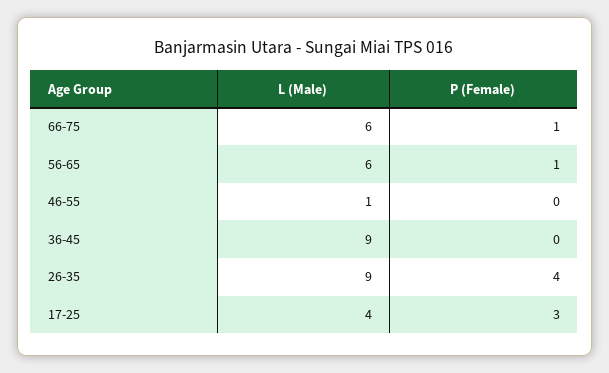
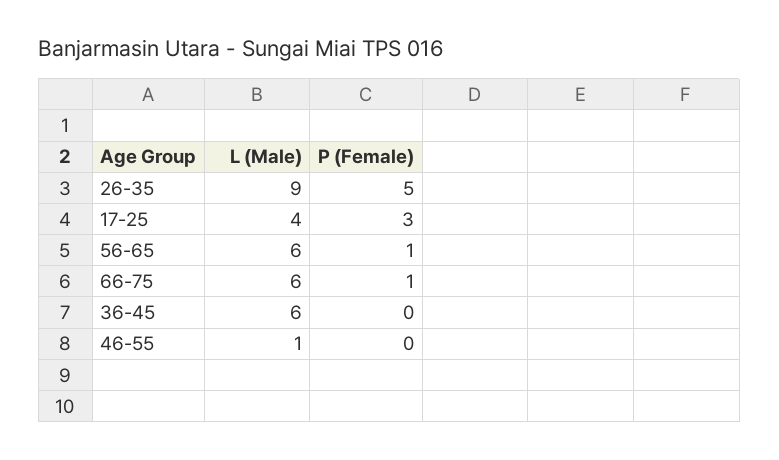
  {
    "L (Male)": {
      "66-75": 6,
      "56-65": 6,
      "46-55": 1,
-     "36-45": 9,
+     "36-45": 6,
      "26-35": 9,
      "17-25": 4
    },
    "P (Female)": {
      "66-75": 1,
      "56-65": 1,
      "46-55": 0,
      "36-45": 0,
-     "26-35": 4,
+     "26-35": 5,
      "17-25": 3
    }
  }

